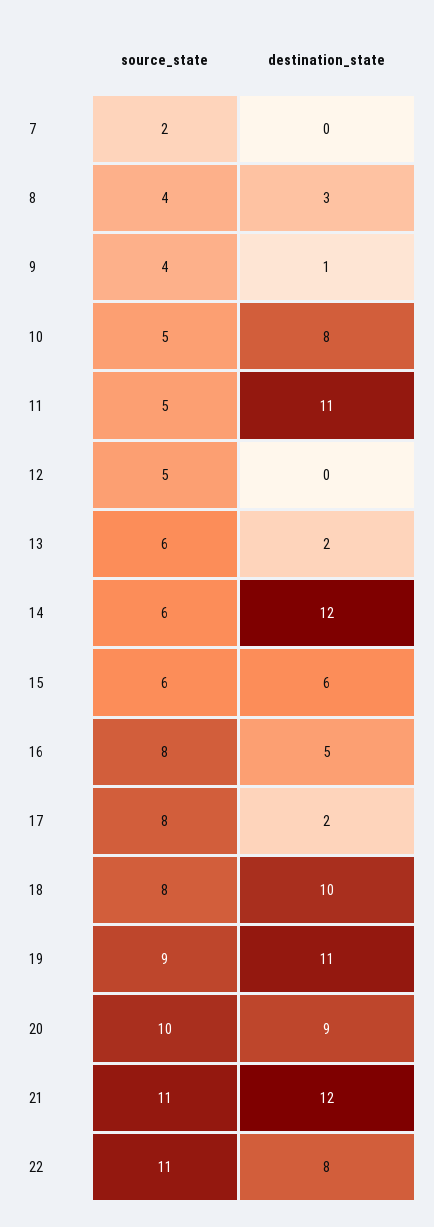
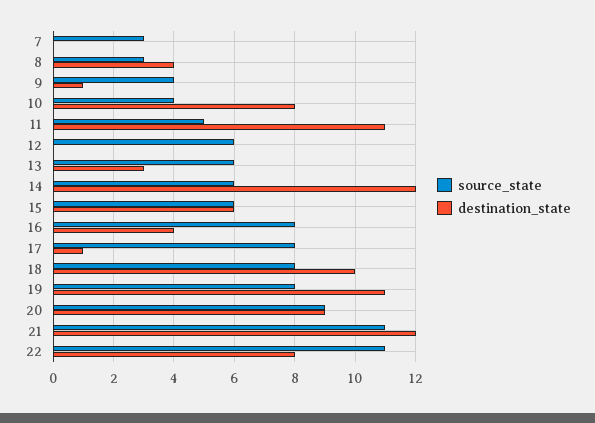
  {
    "source_state": {
-     "7": 2,
+     "7": 3,
-     "8": 4,
+     "8": 3,
      "9": 4,
-     "10": 5,
+     "10": 4,
      "11": 5,
-     "12": 5,
+     "12": 6,
      "13": 6,
      "14": 6,
      "15": 6,
      "16": 8,
      "17": 8,
      "18": 8,
-     "19": 9,
+     "19": 8,
-     "20": 10,
+     "20": 9,
      "21": 11,
      "22": 11
    },
    "destination_state": {
      "7": 0,
-     "8": 3,
+     "8": 4,
      "9": 1,
      "10": 8,
      "11": 11,
      "12": 0,
-     "13": 2,
+     "13": 3,
      "14": 12,
      "15": 6,
-     "16": 5,
+     "16": 4,
-     "17": 2,
+     "17": 1,
      "18": 10,
      "19": 11,
      "20": 9,
      "21": 12,
      "22": 8
    }
  }

